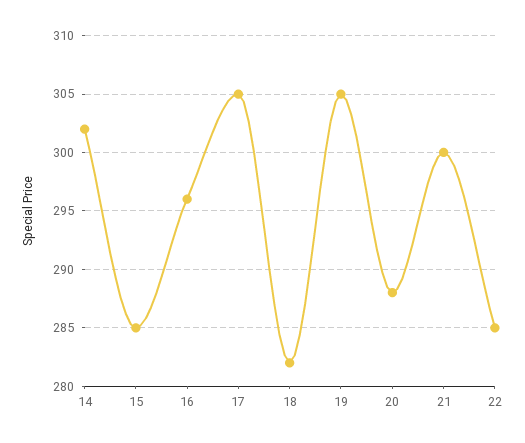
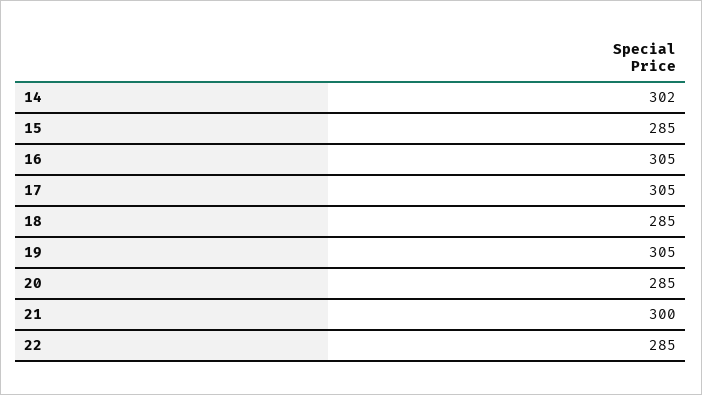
  {
    "14": 302,
    "15": 285,
-   "16": 296,
+   "16": 305,
    "17": 305,
-   "18": 282,
+   "18": 285,
    "19": 305,
-   "20": 288,
+   "20": 285,
    "21": 300,
    "22": 285
  }

